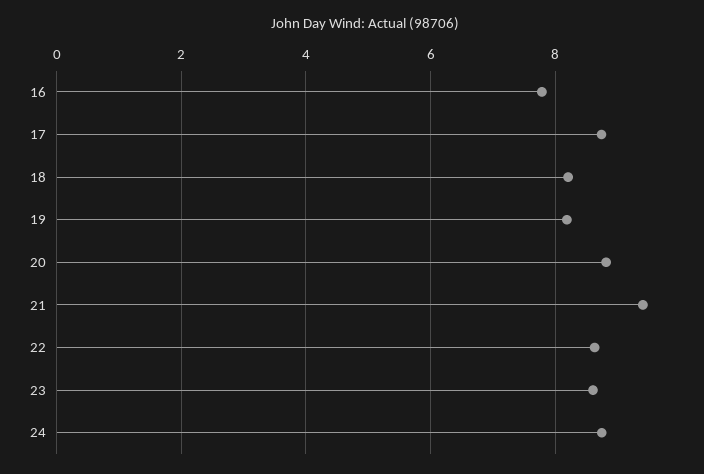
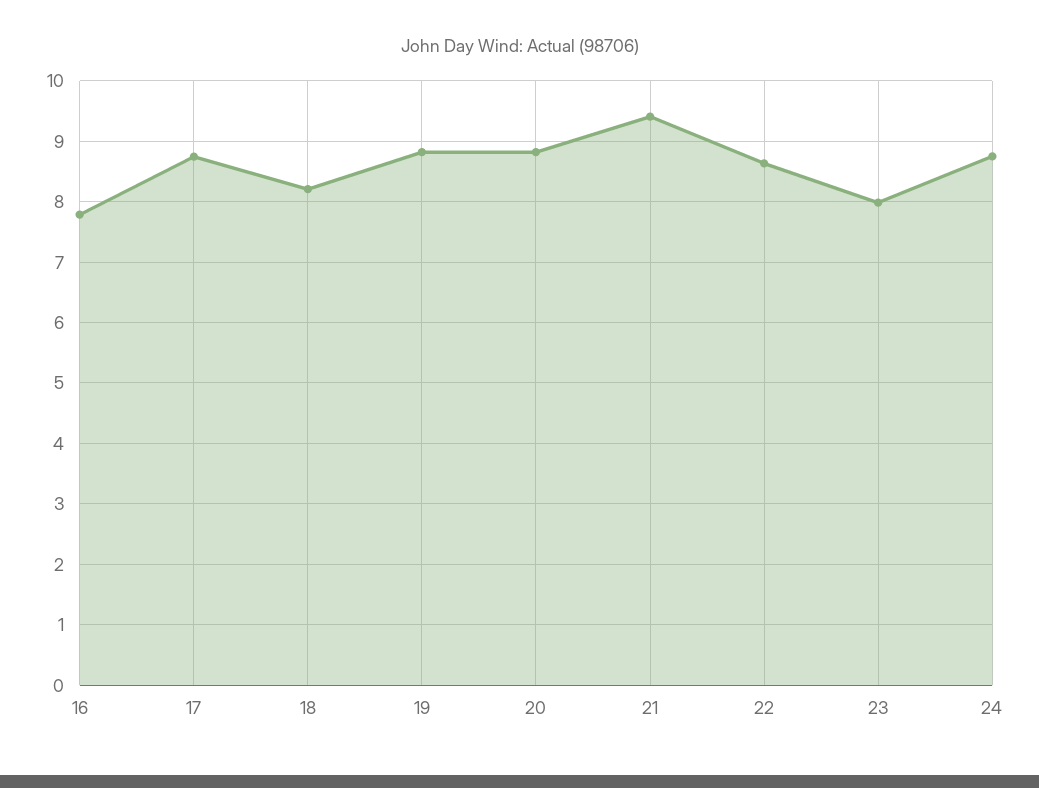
  {
    "16": 7.8,
    "17": 8.7,
    "18": 8.2,
-   "19": 8.2,
+   "19": 8.8,
    "20": 8.8,
    "21": 9.4,
    "22": 8.6,
-   "23": 8.6,
+   "23": 8,
    "24": 8.8
  }

